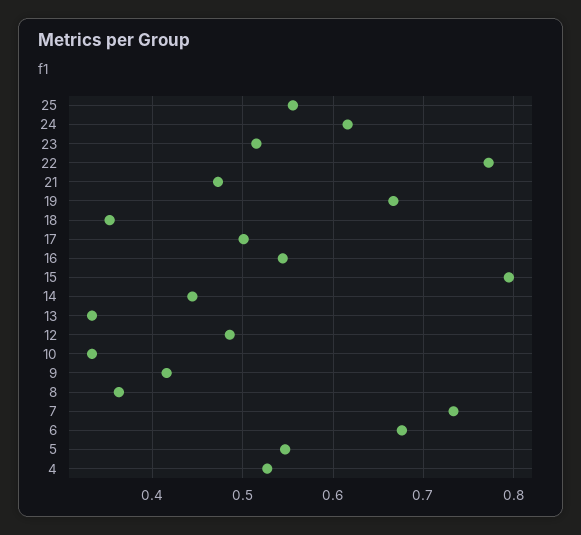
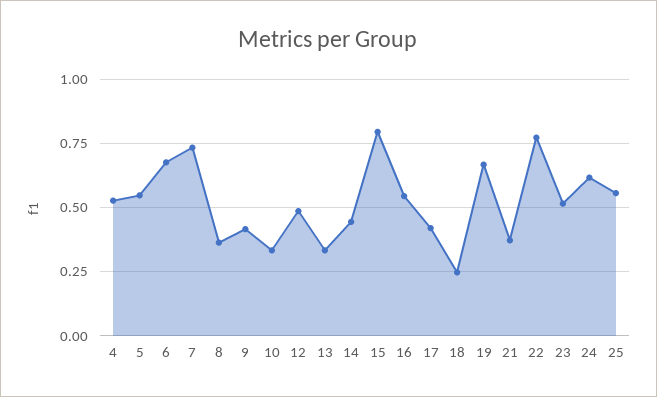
  {
    "25": 0.56,
    "24": 0.62,
    "23": 0.52,
    "22": 0.77,
-   "21": 0.47,
+   "21": 0.375,
    "19": 0.67,
-   "18": 0.35,
+   "18": 0.25,
-   "17": 0.5,
+   "17": 0.425,
    "16": 0.54,
    "15": 0.79,
    "14": 0.44,
    "13": 0.33,
    "12": 0.49,
    "10": 0.33,
    "9": 0.42,
    "8": 0.36,
    "7": 0.73,
    "6": 0.68,
    "5": 0.55,
    "4": 0.53
  }

